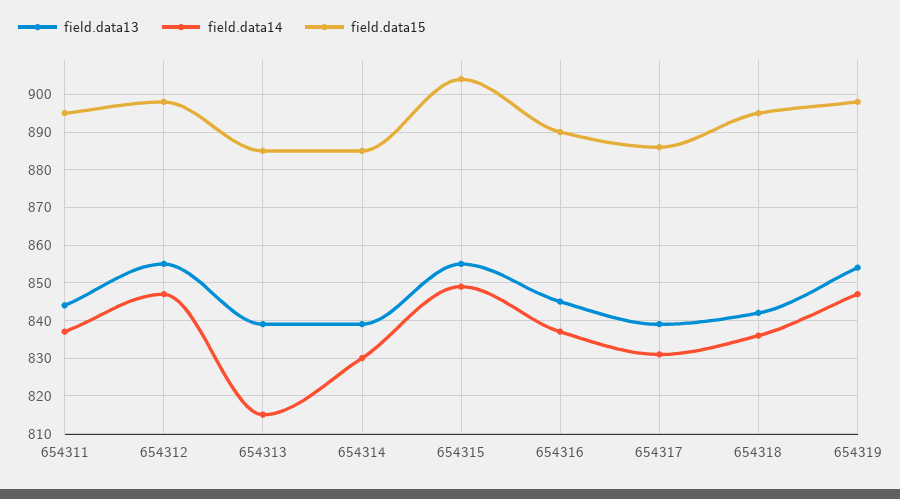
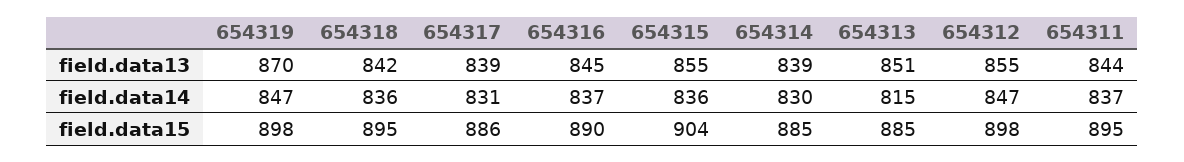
  {
    "field.data13": {
      "654311": 844,
      "654312": 855,
-     "654313": 840,
+     "654313": 851,
      "654314": 839,
      "654315": 855,
      "654316": 845,
      "654317": 839,
      "654318": 842,
-     "654319": 855
+     "654319": 870
    },
    "field.data14": {
      "654311": 837,
      "654312": 847,
      "654313": 815,
      "654314": 830,
-     "654315": 850,
+     "654315": 836,
      "654316": 837,
      "654317": 831,
      "654318": 836,
      "654319": 847
    },
    "field.data15": {
      "654311": 895,
      "654312": 898,
      "654313": 885,
      "654314": 885,
      "654315": 904,
      "654316": 890,
      "654317": 886,
      "654318": 895,
      "654319": 898
    }
  }

